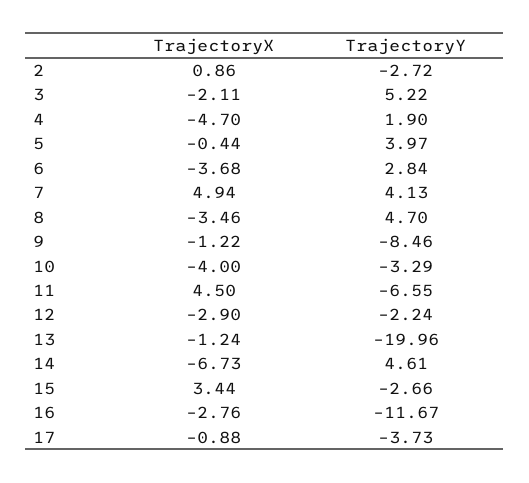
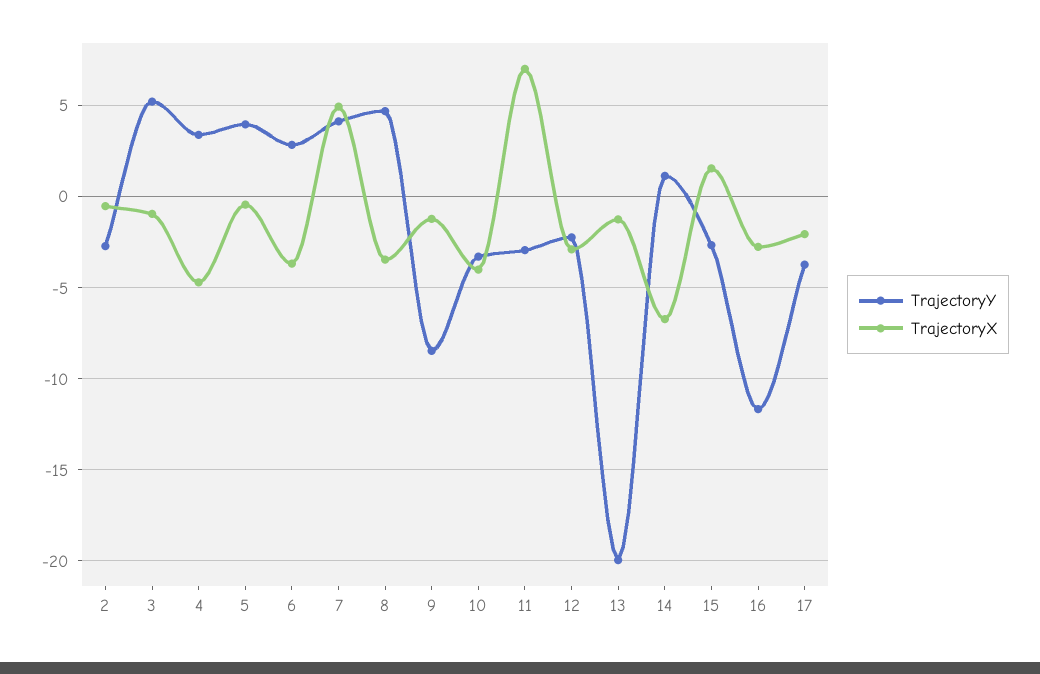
  {
    "TrajectoryX": {
-     "2": 0.86,
+     "2": -0.5,
-     "3": -2.11,
+     "3": -1,
      "4": -4.7,
      "5": -0.44,
      "6": -3.68,
      "7": 4.94,
      "8": -3.46,
      "9": -1.22,
      "10": -4,
-     "11": 4.5,
+     "11": 7,
      "12": -2.9,
      "13": -1.24,
      "14": -6.73,
-     "15": 3.44,
+     "15": 1.5,
      "16": -2.76,
-     "17": -0.88
+     "17": -2
    },
    "TrajectoryY": {
      "2": -2.72,
      "3": 5.22,
-     "4": 1.9,
+     "4": 3.5,
      "5": 3.97,
      "6": 2.84,
      "7": 4.13,
      "8": 4.7,
      "9": -8.46,
      "10": -3.29,
-     "11": -6.55,
+     "11": -3,
      "12": -2.24,
      "13": -19.96,
-     "14": 4.61,
+     "14": 1,
      "15": -2.66,
      "16": -11.67,
      "17": -3.73
    }
  }

